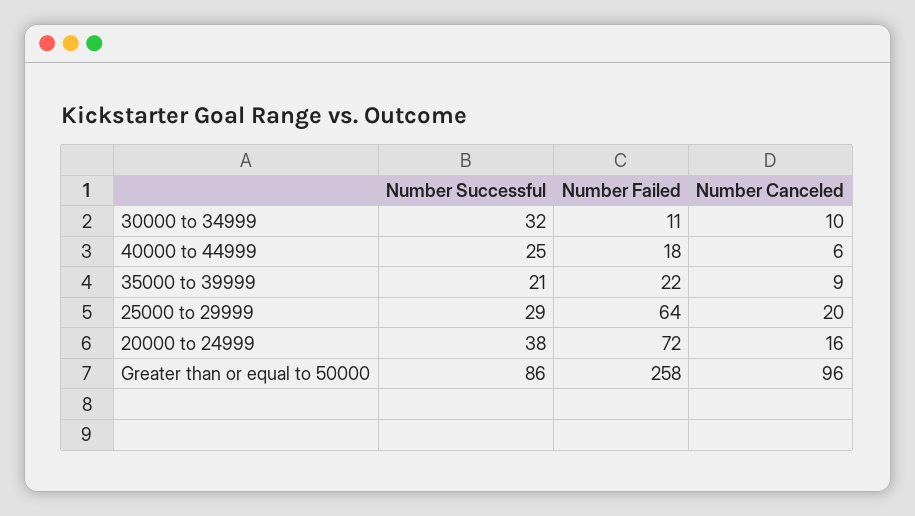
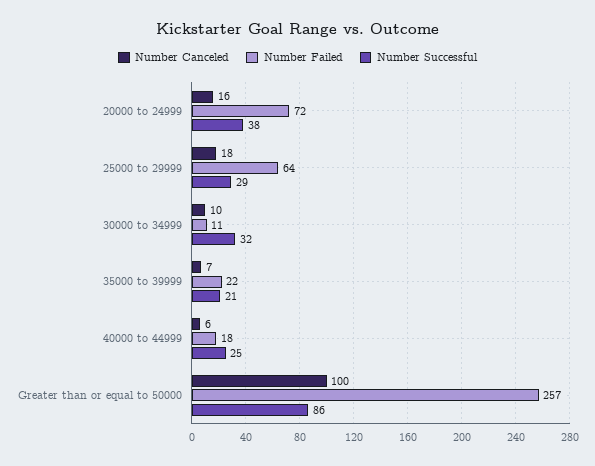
  {
    "Number Successful": {
      "30000 to 34999": 32,
      "40000 to 44999": 25,
      "35000 to 39999": 21,
      "25000 to 29999": 29,
      "20000 to 24999": 38,
      "Greater than or equal to 50000": 86
    },
    "Number Failed": {
      "30000 to 34999": 11,
      "40000 to 44999": 18,
      "35000 to 39999": 22,
      "25000 to 29999": 64,
      "20000 to 24999": 72,
-     "Greater than or equal to 50000": 258
+     "Greater than or equal to 50000": 257
    },
    "Number Canceled": {
      "30000 to 34999": 10,
      "40000 to 44999": 6,
-     "35000 to 39999": 9,
+     "35000 to 39999": 7,
-     "25000 to 29999": 20,
+     "25000 to 29999": 18,
      "20000 to 24999": 16,
-     "Greater than or equal to 50000": 96
+     "Greater than or equal to 50000": 100
    }
  }

